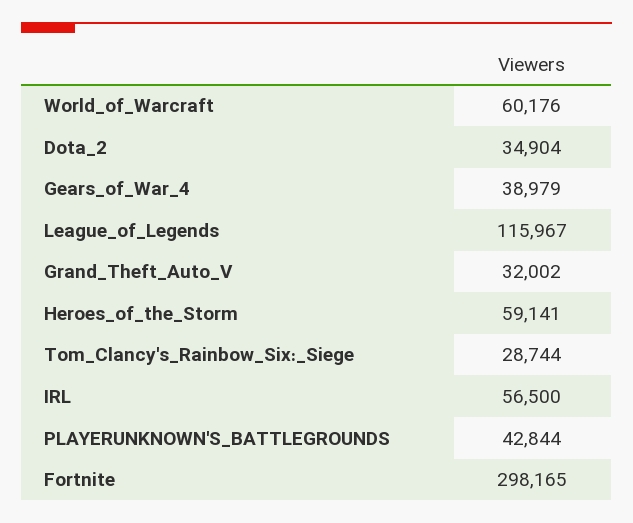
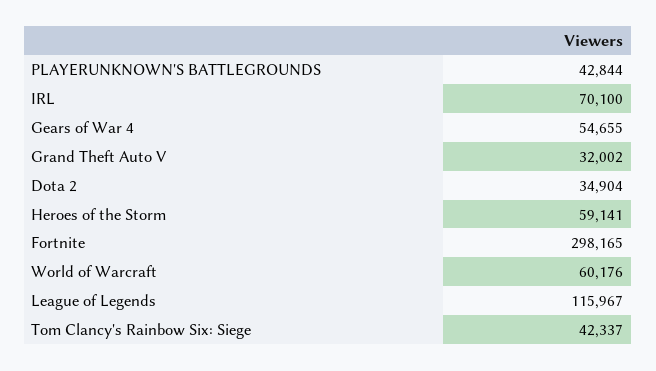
  {
    "World_of_Warcraft": 60176,
    "Dota_2": 34904,
-   "Gears_of_War_4": 38979,
+   "Gears_of_War_4": 54655,
    "League_of_Legends": 115967,
    "Grand_Theft_Auto_V": 32002,
    "Heroes_of_the_Storm": 59141,
-   "Tom_Clancy's_Rainbow_Six:_Siege": 28744,
+   "Tom_Clancy's_Rainbow_Six:_Siege": 42337,
-   "IRL": 56500,
+   "IRL": 70100,
    "PLAYERUNKNOWN'S_BATTLEGROUNDS": 42844,
    "Fortnite": 298165
  }

